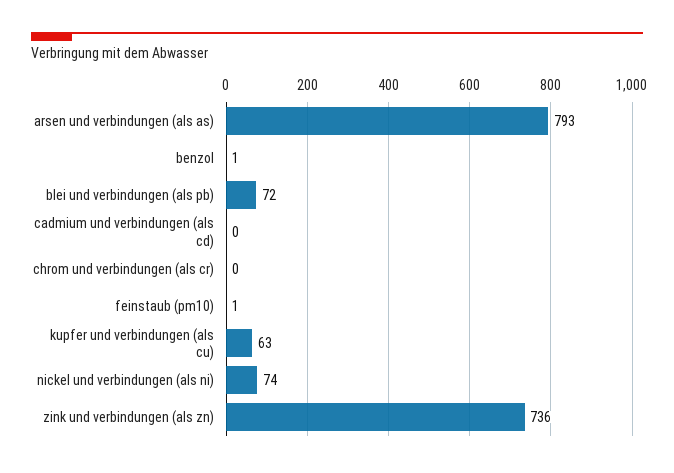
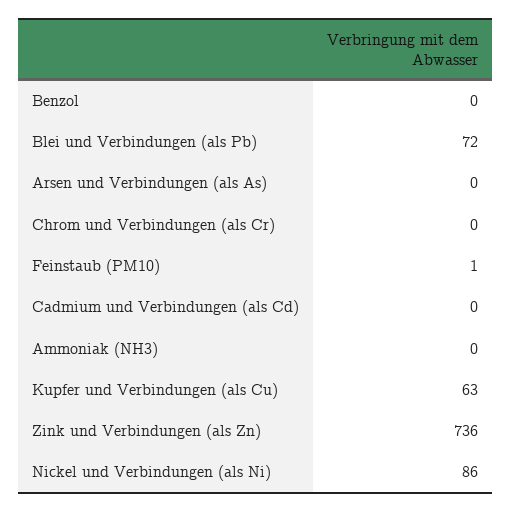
  {
-   "arsen und verbindungen (als as)": 793,
+   "arsen und verbindungen (als as)": 0,
-   "benzol": 1,
+   "benzol": 0,
    "blei und verbindungen (als pb)": 72,
    "cadmium und verbindungen (als cd)": 0,
    "chrom und verbindungen (als cr)": 0,
    "feinstaub (pm10)": 1,
    "kupfer und verbindungen (als cu)": 63,
-   "nickel und verbindungen (als ni)": 74,
+   "nickel und verbindungen (als ni)": 86,
-   "zink und verbindungen (als zn)": 736
+   "zink und verbindungen (als zn)": 736,
+   "Ammoniak (NH3)": 0
  }

